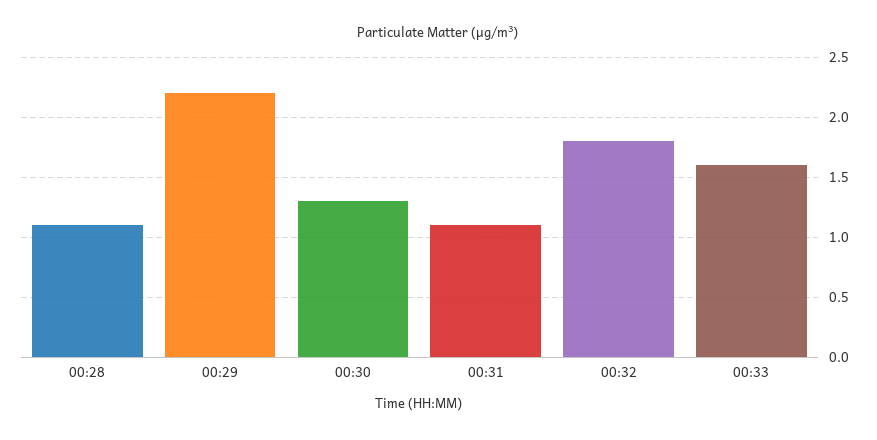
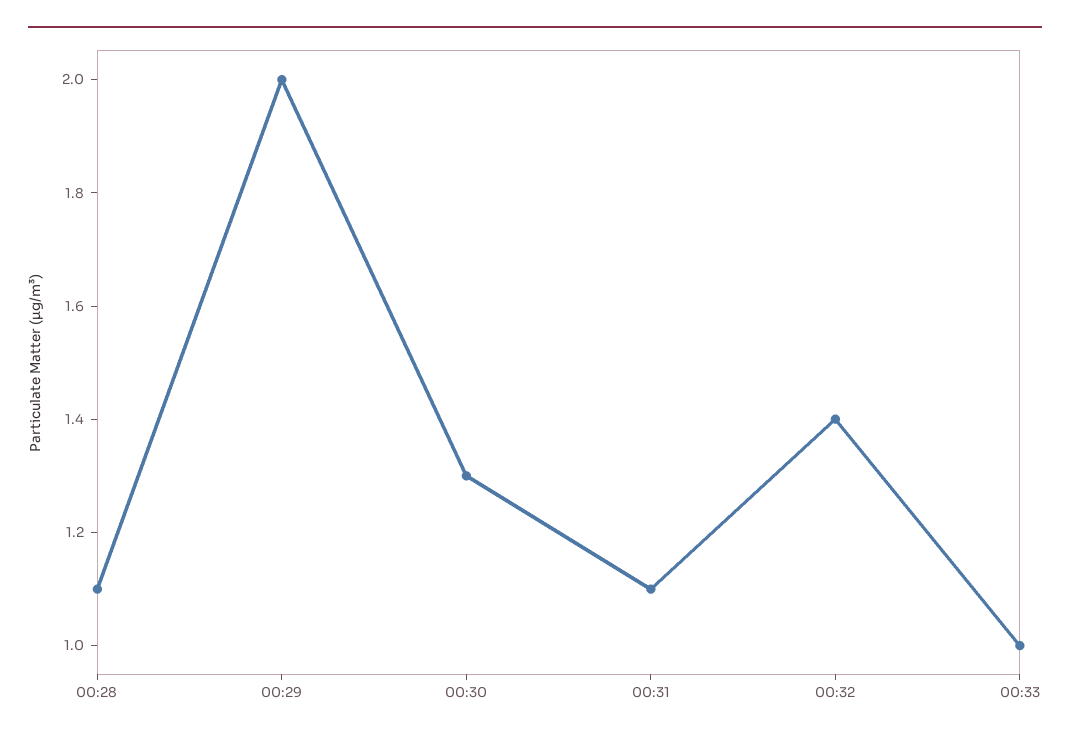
  {
    "00:28": 1.1,
-   "00:29": 2.2,
+   "00:29": 2,
    "00:30": 1.3,
    "00:31": 1.1,
-   "00:32": 1.8,
+   "00:32": 1.4,
-   "00:33": 1.6
+   "00:33": 1
  }

